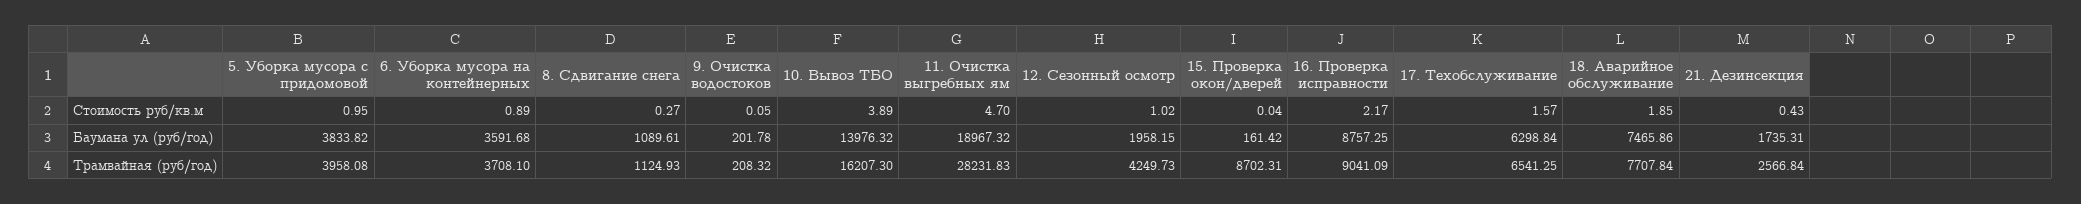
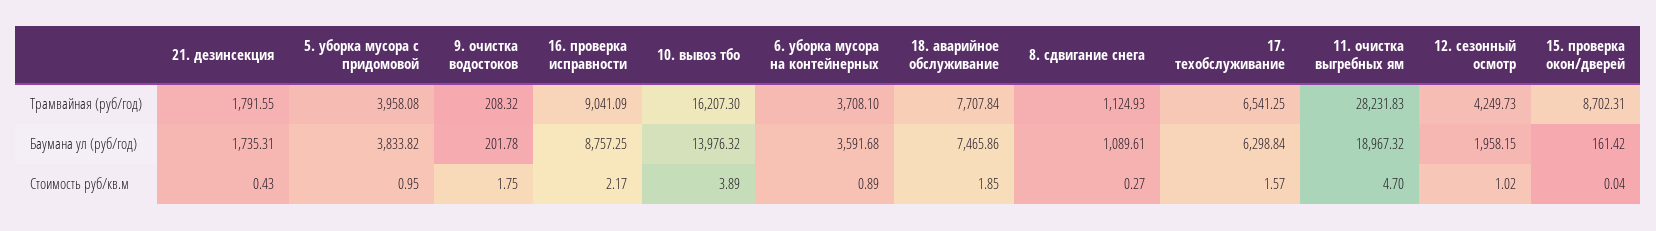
  {
    "5. Уборка мусора с придомовой": {
      "Стоимость руб/кв.м": 0.95,
      "Баумана ул (руб/год)": 3833.82,
      "Трамвайная (руб/год)": 3958.08
    },
    "6. Уборка мусора на контейнерных": {
      "Стоимость руб/кв.м": 0.89,
      "Баумана ул (руб/год)": 3591.68,
      "Трамвайная (руб/год)": 3708.1
    },
    "8. Сдвигание снега": {
      "Стоимость руб/кв.м": 0.27,
      "Баумана ул (руб/год)": 1089.61,
      "Трамвайная (руб/год)": 1124.93
    },
    "9. Очистка водостоков": {
-     "Стоимость руб/кв.м": 0.05,
+     "Стоимость руб/кв.м": 1.75,
      "Баумана ул (руб/год)": 201.78,
      "Трамвайная (руб/год)": 208.32
    },
    "10. Вывоз ТБО": {
      "Стоимость руб/кв.м": 3.89,
      "Баумана ул (руб/год)": 13976.32,
      "Трамвайная (руб/год)": 16207.3
    },
    "11. Очистка выгребных ям": {
      "Стоимость руб/кв.м": 4.7,
      "Баумана ул (руб/год)": 18967.32,
      "Трамвайная (руб/год)": 28231.83
    },
    "12. Сезонный осмотр": {
      "Стоимость руб/кв.м": 1.02,
      "Баумана ул (руб/год)": 1958.15,
      "Трамвайная (руб/год)": 4249.73
    },
    "15. Проверка окон/дверей": {
      "Стоимость руб/кв.м": 0.04,
      "Баумана ул (руб/год)": 161.42,
      "Трамвайная (руб/год)": 8702.31
    },
    "16. Проверка исправности": {
      "Стоимость руб/кв.м": 2.17,
      "Баумана ул (руб/год)": 8757.25,
      "Трамвайная (руб/год)": 9041.09
    },
    "17. Техобслуживание": {
      "Стоимость руб/кв.м": 1.57,
      "Баумана ул (руб/год)": 6298.84,
      "Трамвайная (руб/год)": 6541.25
    },
    "18. Аварийное обслуживание": {
      "Стоимость руб/кв.м": 1.85,
      "Баумана ул (руб/год)": 7465.86,
      "Трамвайная (руб/год)": 7707.84
    },
    "21. Дезинсекция": {
      "Стоимость руб/кв.м": 0.43,
      "Баумана ул (руб/год)": 1735.31,
-     "Трамвайная (руб/год)": 2566.84
+     "Трамвайная (руб/год)": 1791.55
    }
  }

